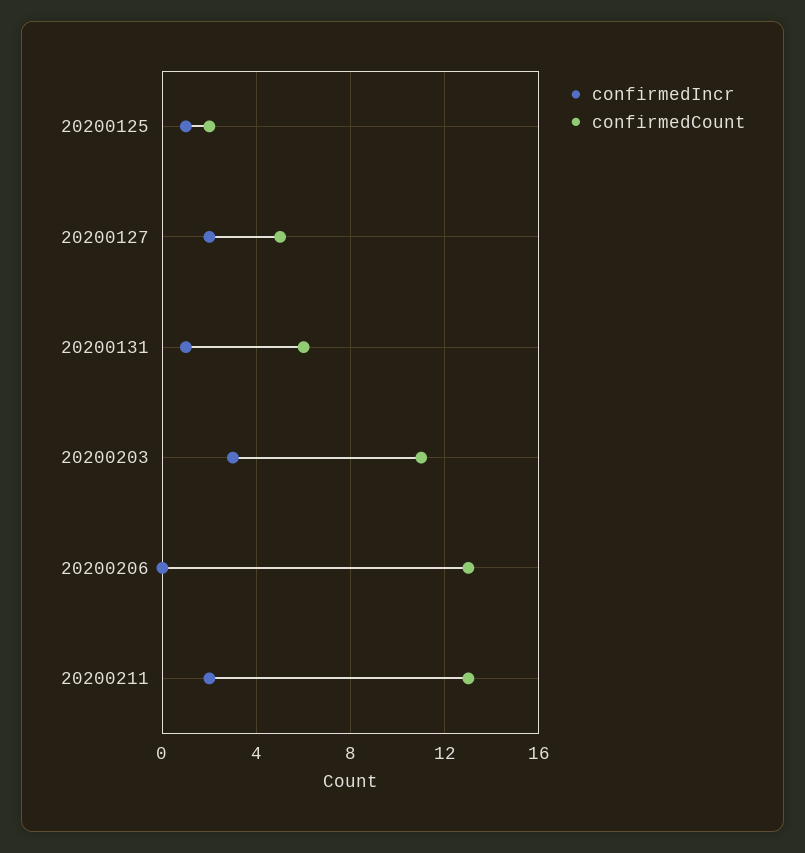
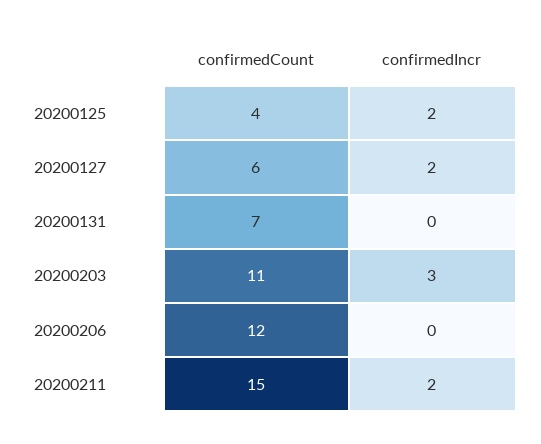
  {
    "confirmedIncr": {
-     "20200125": 1,
+     "20200125": 2,
      "20200127": 2,
-     "20200131": 1,
+     "20200131": 0,
      "20200203": 3,
      "20200206": 0,
      "20200211": 2
    },
    "confirmedCount": {
-     "20200125": 2,
+     "20200125": 4,
-     "20200127": 5,
+     "20200127": 6,
-     "20200131": 6,
+     "20200131": 7,
      "20200203": 11,
-     "20200206": 13,
+     "20200206": 12,
-     "20200211": 13
+     "20200211": 15
    }
  }

